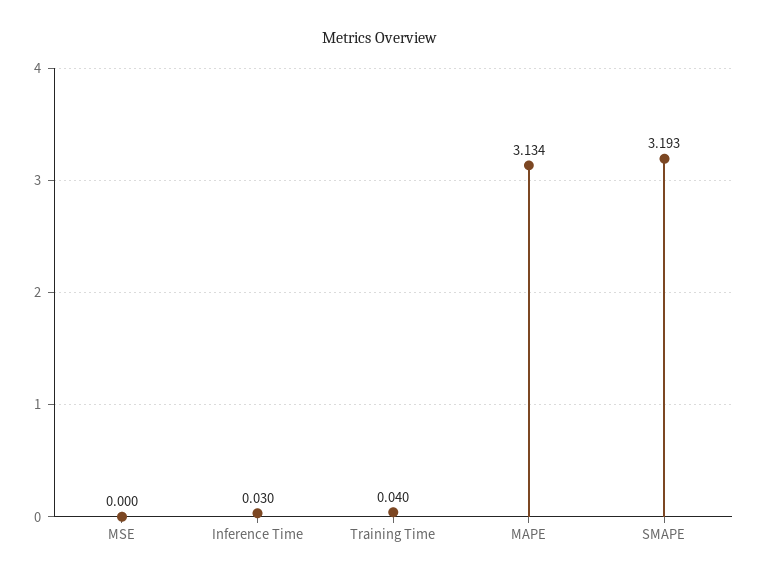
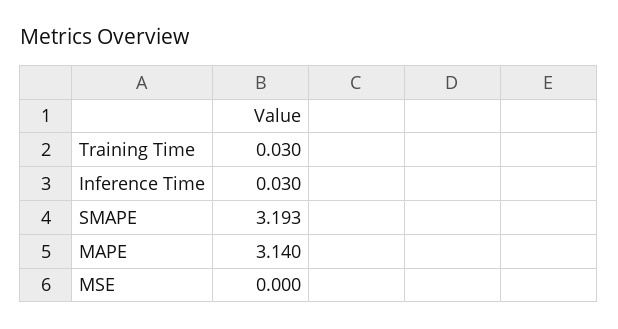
  {
    "MSE": 0,
    "Inference Time": 0.03,
-   "Training Time": 0.04,
+   "Training Time": 0.03,
-   "MAPE": 3.134,
+   "MAPE": 3.14,
    "SMAPE": 3.193
  }

